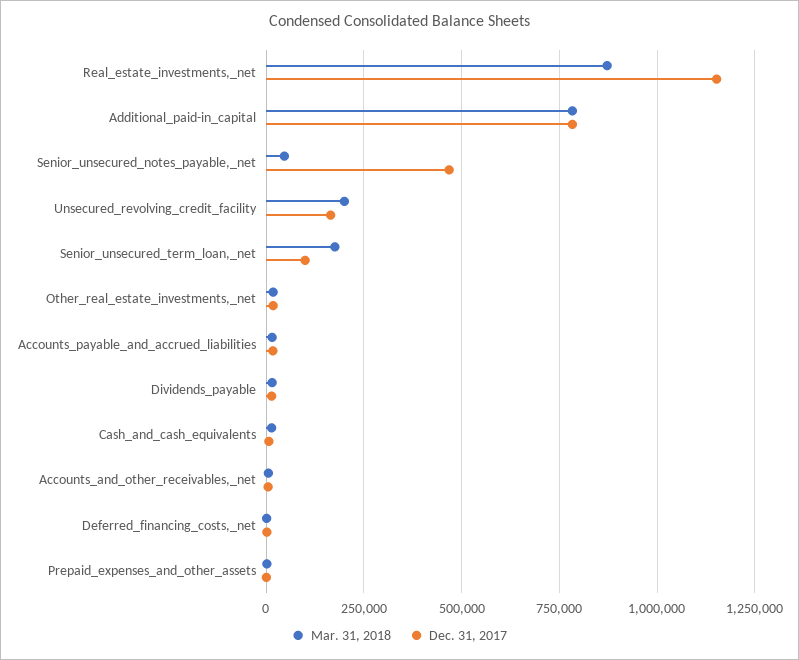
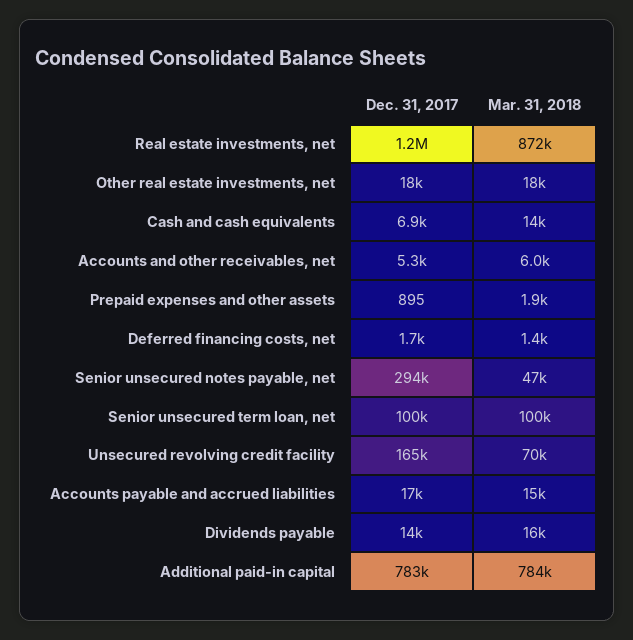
  {
    "Mar. 31, 2018": {
      "Real_estate_investments,_net": 872000,
      "Additional_paid-in_capital": 784000,
      "Senior_unsecured_notes_payable,_net": 47000,
-     "Unsecured_revolving_credit_facility": 200000,
+     "Unsecured_revolving_credit_facility": 70000,
-     "Senior_unsecured_term_loan,_net": 175000,
+     "Senior_unsecured_term_loan,_net": 100000,
      "Other_real_estate_investments,_net": 18000,
      "Accounts_payable_and_accrued_liabilities": 15000,
      "Dividends_payable": 16000,
      "Cash_and_cash_equivalents": 14000,
      "Accounts_and_other_receivables,_net": 6000,
      "Deferred_financing_costs,_net": 1400,
      "Prepaid_expenses_and_other_assets": 1900
    },
    "Dec. 31, 2017": {
      "Real_estate_investments,_net": 1200000,
      "Additional_paid-in_capital": 783000,
-     "Senior_unsecured_notes_payable,_net": 475000,
+     "Senior_unsecured_notes_payable,_net": 294000,
      "Unsecured_revolving_credit_facility": 165000,
      "Senior_unsecured_term_loan,_net": 100000,
      "Other_real_estate_investments,_net": 18000,
      "Accounts_payable_and_accrued_liabilities": 17000,
      "Dividends_payable": 14000,
      "Cash_and_cash_equivalents": 6900,
      "Accounts_and_other_receivables,_net": 5300,
      "Deferred_financing_costs,_net": 1700,
      "Prepaid_expenses_and_other_assets": 895
    }
  }

